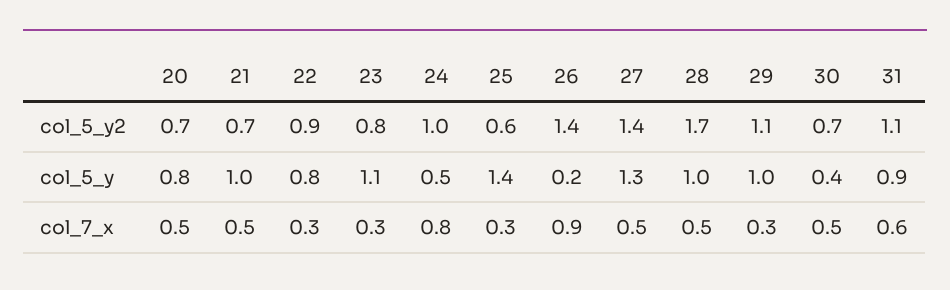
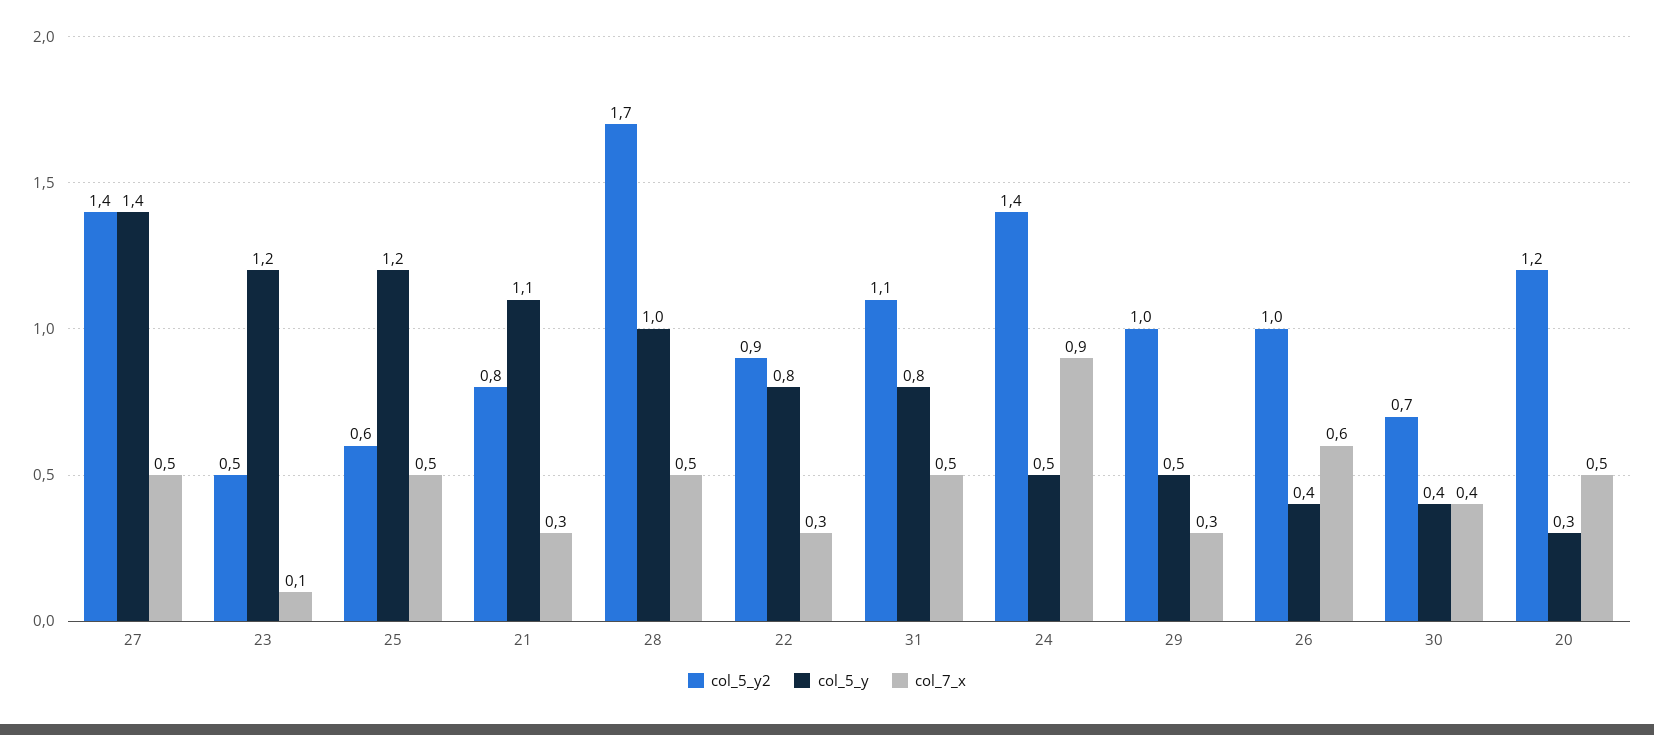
  {
    "col_5_y2": {
-     "20": 0.7,
+     "20": 1.2,
-     "21": 0.7,
+     "21": 0.8,
      "22": 0.9,
-     "23": 0.8,
+     "23": 0.5,
-     "24": 1,
+     "24": 1.4,
      "25": 0.6,
-     "26": 1.4,
+     "26": 1,
      "27": 1.4,
      "28": 1.7,
-     "29": 1.1,
+     "29": 1,
      "30": 0.7,
      "31": 1.1
    },
    "col_5_y": {
-     "20": 0.8,
+     "20": 0.3,
-     "21": 1,
+     "21": 1.1,
      "22": 0.8,
-     "23": 1.1,
+     "23": 1.2,
      "24": 0.5,
-     "25": 1.4,
+     "25": 1.2,
-     "26": 0.2,
+     "26": 0.4,
-     "27": 1.3,
+     "27": 1.4,
      "28": 1,
-     "29": 1,
+     "29": 0.5,
      "30": 0.4,
-     "31": 0.9
+     "31": 0.8
    },
    "col_7_x": {
      "20": 0.5,
-     "21": 0.5,
+     "21": 0.3,
      "22": 0.3,
-     "23": 0.3,
+     "23": 0.1,
-     "24": 0.8,
+     "24": 0.9,
-     "25": 0.3,
+     "25": 0.5,
-     "26": 0.9,
+     "26": 0.6,
      "27": 0.5,
      "28": 0.5,
      "29": 0.3,
-     "30": 0.5,
+     "30": 0.4,
-     "31": 0.6
+     "31": 0.5
    }
  }

